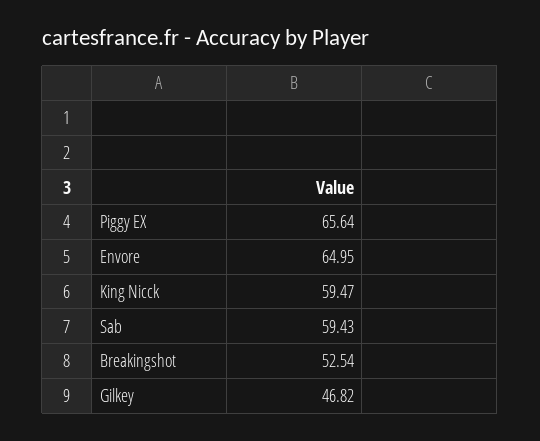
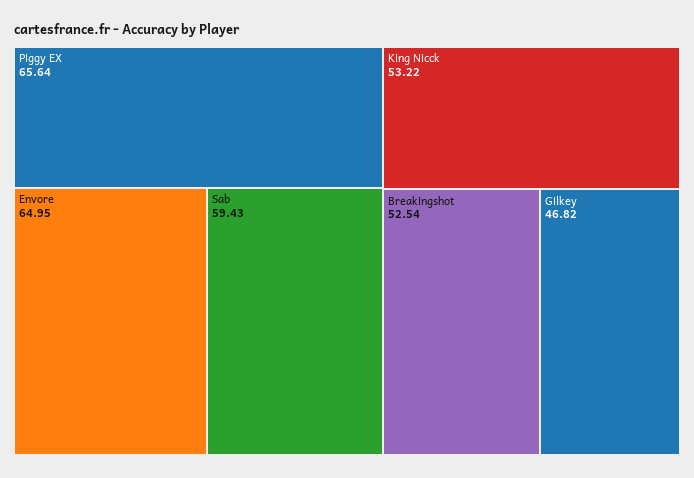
  {
    "Piggy EX": 65.64,
    "Envore": 64.95,
-   "King Nicck": 59.47,
+   "King Nicck": 53.22,
    "Sab": 59.43,
    "Breakingshot": 52.54,
    "Gilkey": 46.82
  }

